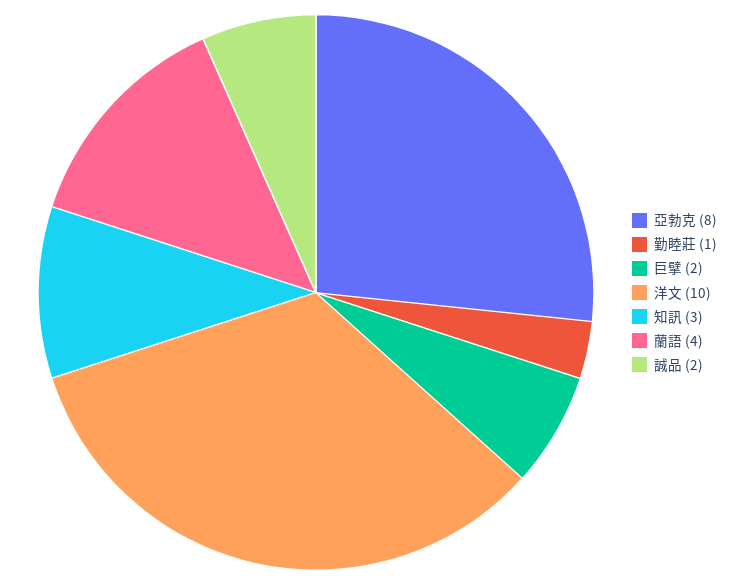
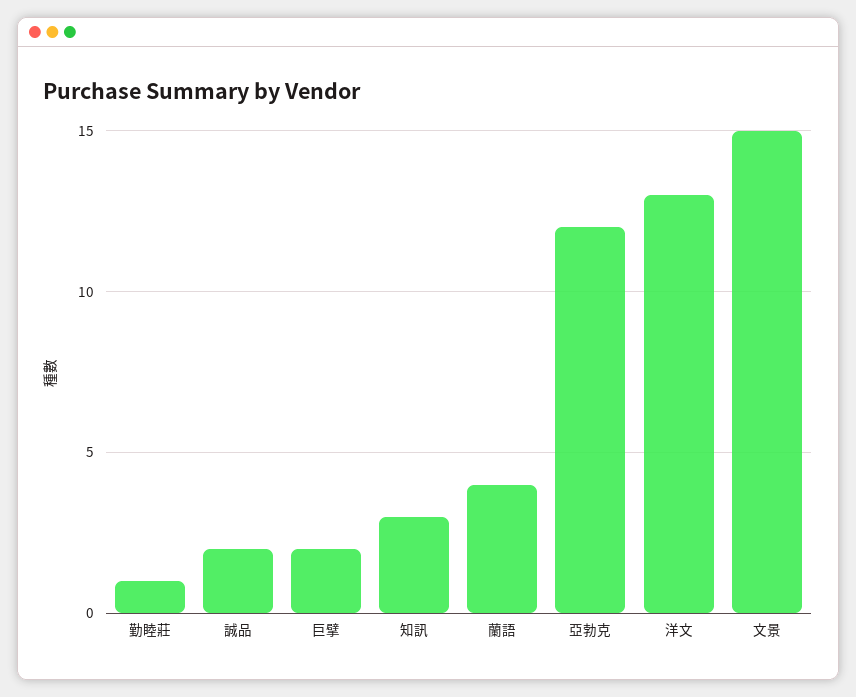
  {
-   "亞勃克": 8,
+   "亞勃克": 12,
    "勤睦莊": 1,
    "巨擘": 2,
-   "洋文": 10,
+   "洋文": 13,
    "知訊": 3,
    "蘭語": 4,
-   "誠品": 2
+   "誠品": 2,
+   "文景": 15
  }

